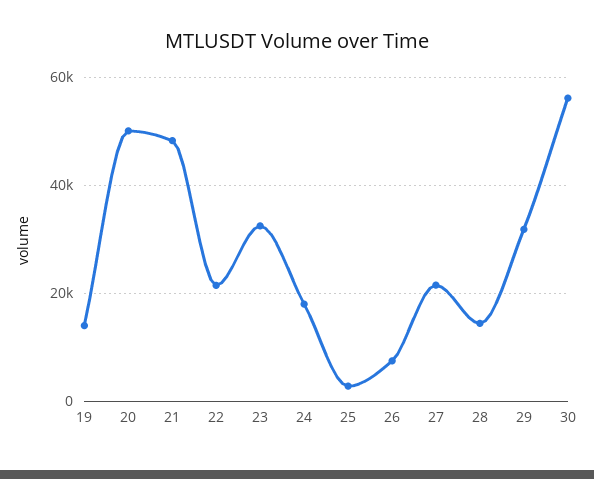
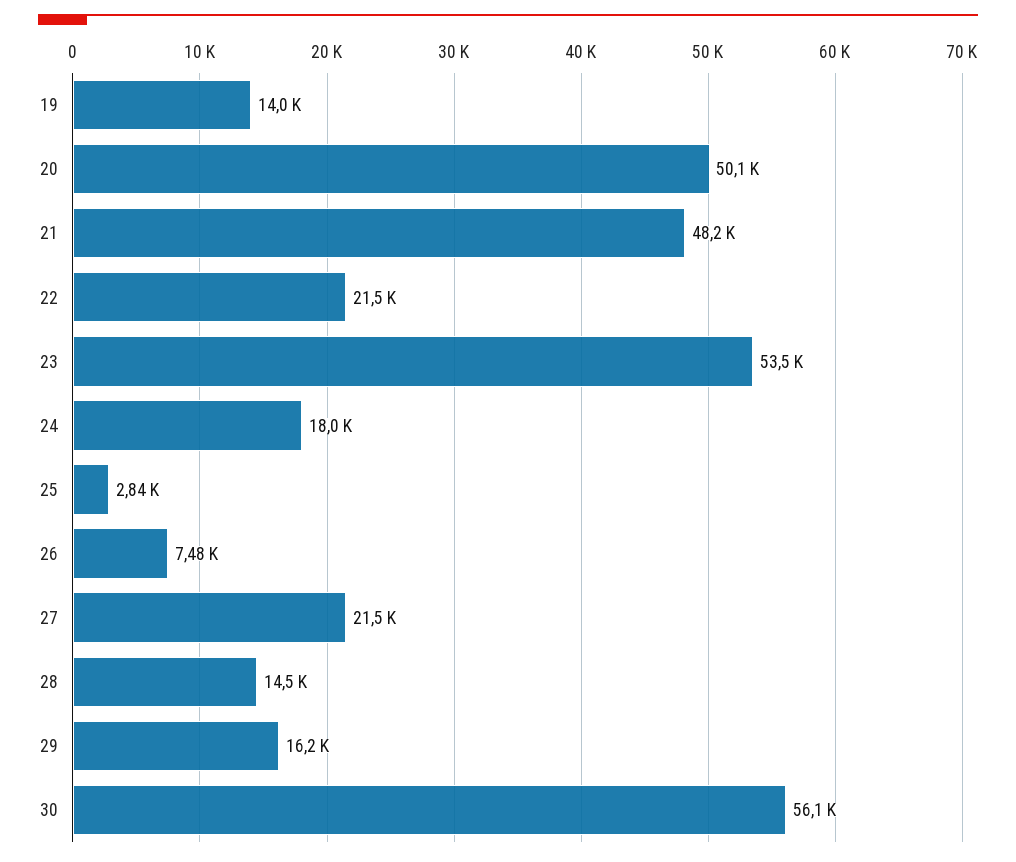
  {
    "19": 14000,
    "20": 50100,
    "21": 48200,
    "22": 21500,
-   "23": 32000,
+   "23": 53500,
    "24": 18000,
    "25": 2840,
    "26": 7480,
    "27": 21500,
    "28": 14500,
-   "29": 32000,
+   "29": 16200,
    "30": 56100
  }

